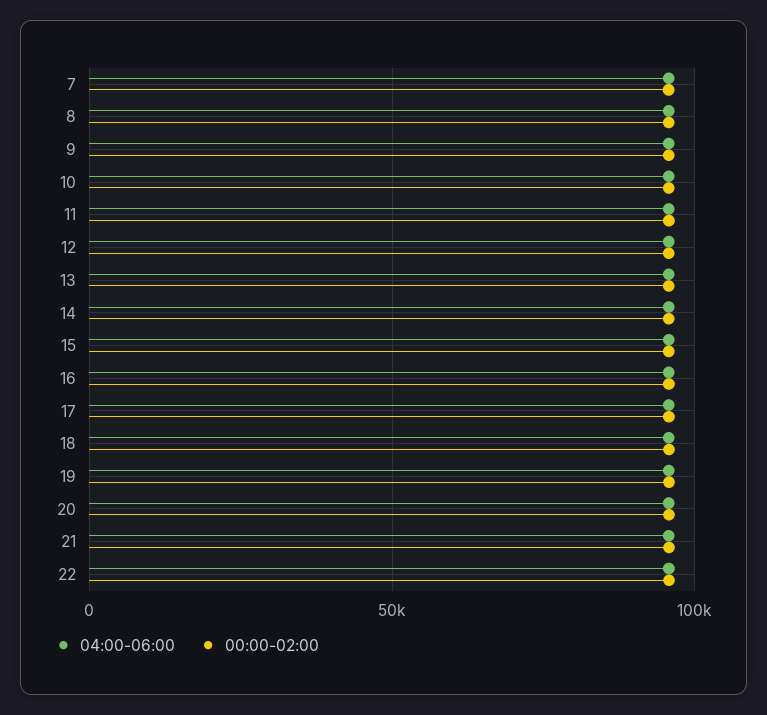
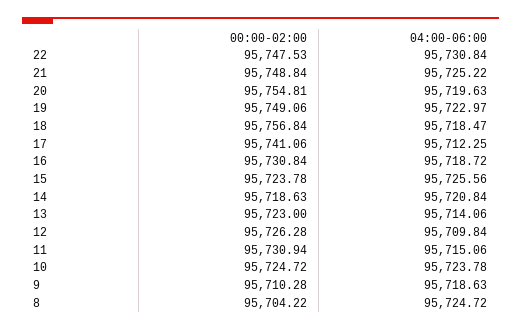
  {
    "04:00-06:00": {
-     "7": 95000,
      "8": 95724.72,
      "9": 95718.63,
      "10": 95723.78,
      "11": 95715.06,
      "12": 95709.84,
      "13": 95714.06,
      "14": 95720.84,
      "15": 95725.56,
      "16": 95718.72,
      "17": 95712.25,
      "18": 95718.47,
      "19": 95722.97,
      "20": 95719.63,
      "21": 95725.22,
      "22": 95730.84
    },
    "00:00-02:00": {
-     "7": 95000,
      "8": 95704.22,
      "9": 95710.28,
      "10": 95724.72,
      "11": 95730.94,
      "12": 95726.28,
      "13": 95723,
      "14": 95718.63,
      "15": 95723.78,
      "16": 95730.84,
      "17": 95741.06,
      "18": 95756.84,
      "19": 95749.06,
      "20": 95754.81,
      "21": 95748.84,
      "22": 95747.53
    }
  }

